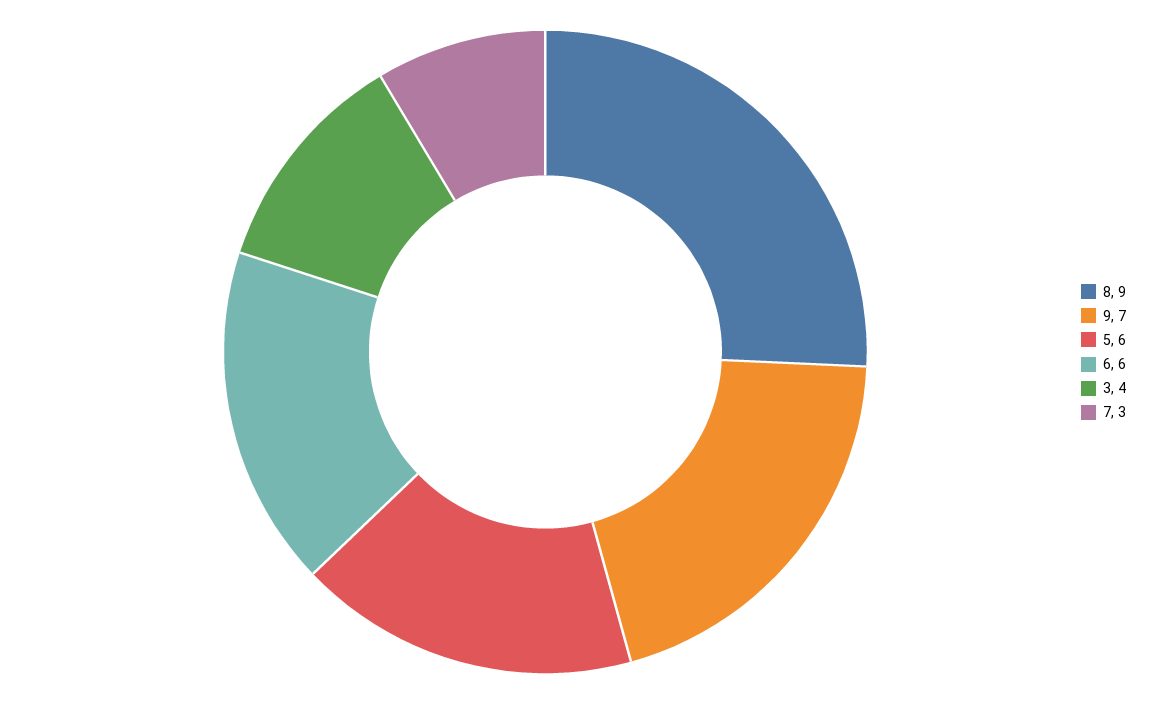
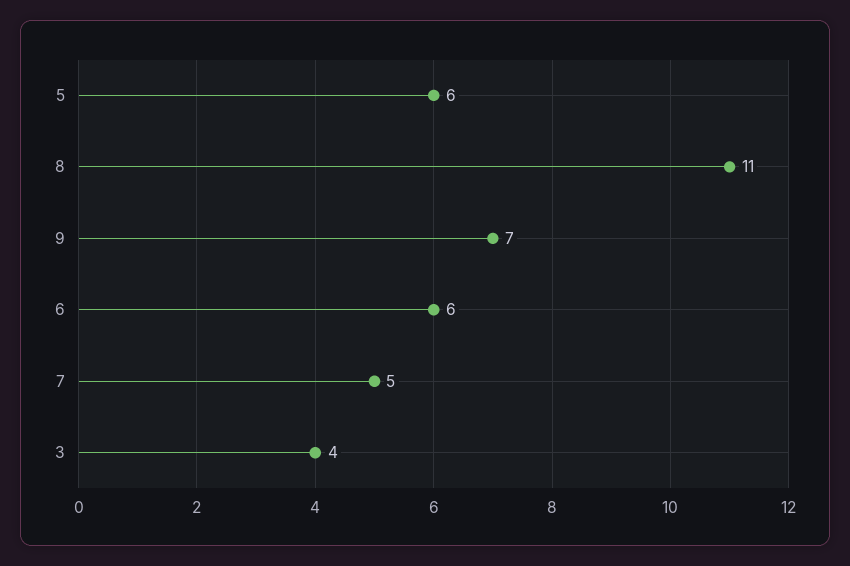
  {
-   "8": 9,
+   "8": 11,
    "9": 7,
    "5": 6,
    "6": 6,
    "3": 4,
-   "7": 3
+   "7": 5
  }

